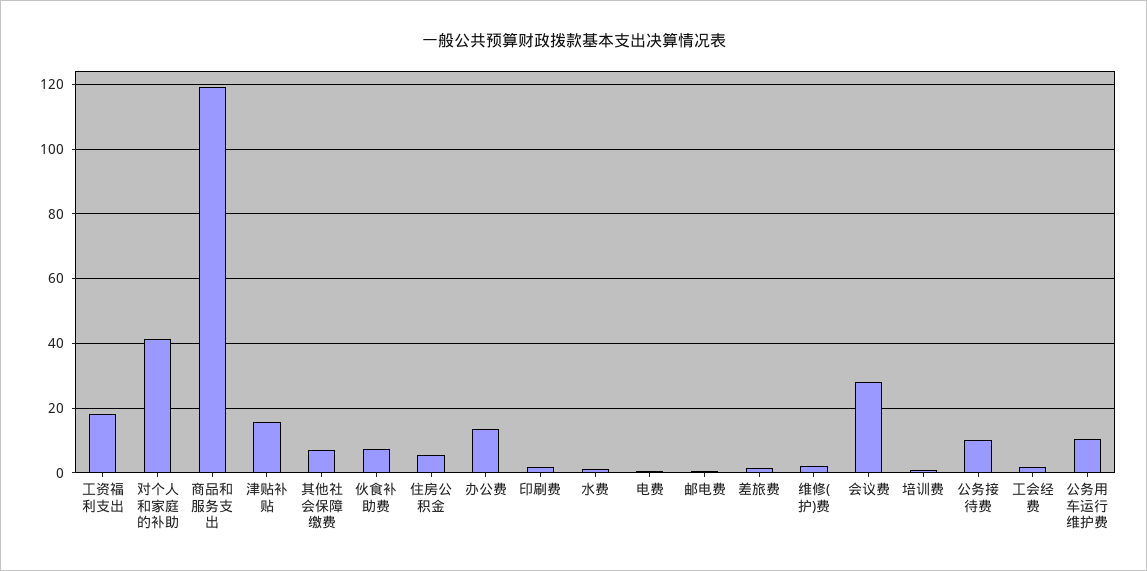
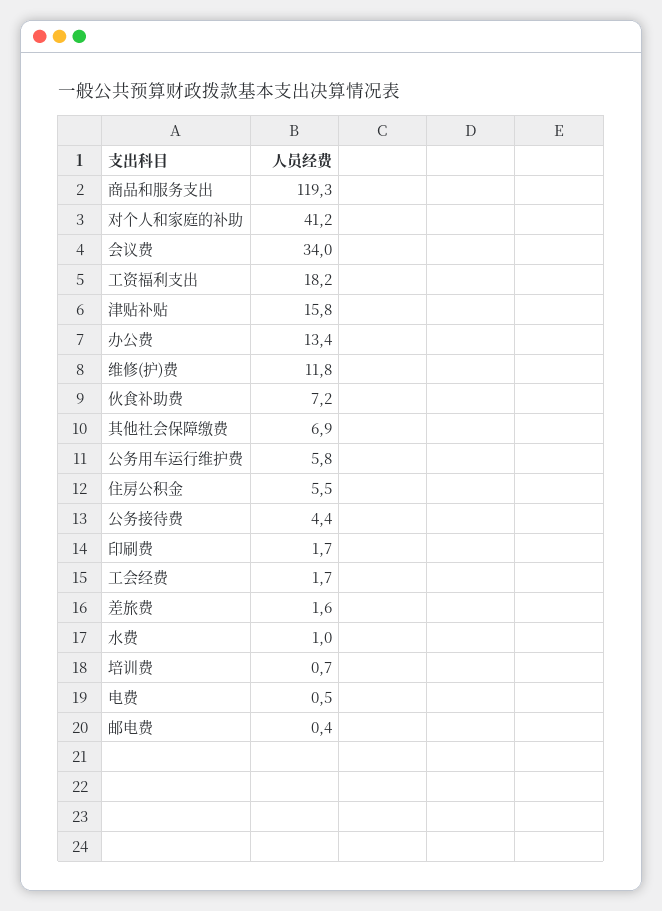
  {
    "工资福利支出": 18.2,
    "对个人和家庭的补助": 41.2,
    "商品和服务支出": 119.3,
    "津贴补贴": 15.8,
    "其他社会保障缴费": 6.9,
    "伙食补助费": 7.2,
    "住房公积金": 5.5,
    "办公费": 13.4,
    "印刷费": 1.7,
    "水费": 1,
    "电费": 0.5,
    "邮电费": 0.4,
    "差旅费": 1.6,
-   "维修(护)费": 2,
+   "维修(护)费": 11.8,
-   "会议费": 28,
+   "会议费": 34,
    "培训费": 0.7,
-   "公务接待费": 10,
+   "公务接待费": 4.4,
    "工会经费": 1.7,
-   "公务用车运行维护费": 10
+   "公务用车运行维护费": 5.8
  }

